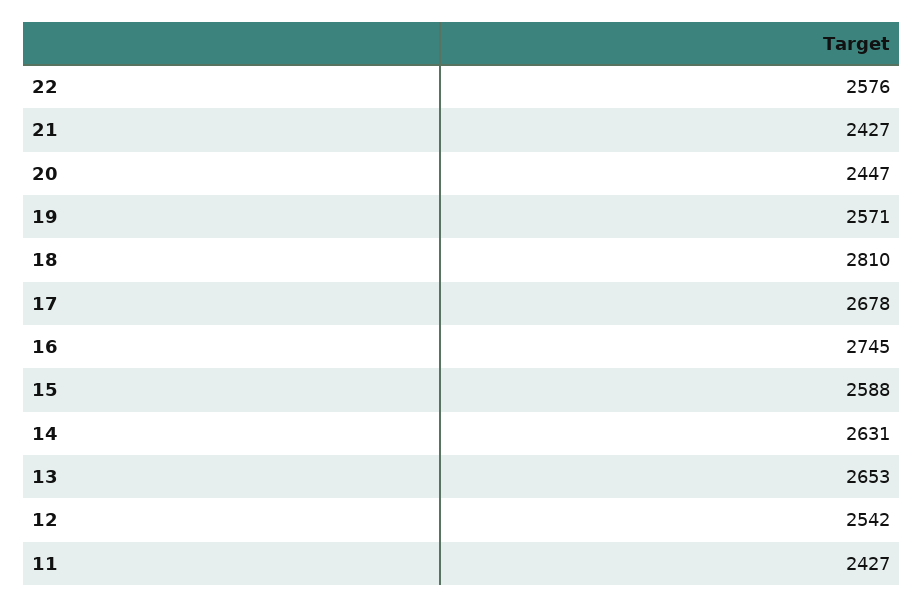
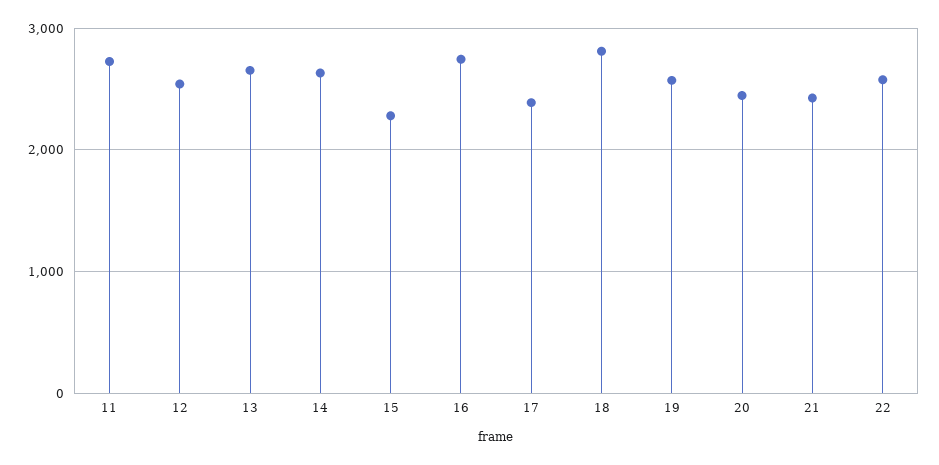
  {
    "22": 2576,
    "21": 2427,
    "20": 2447,
    "19": 2571,
    "18": 2810,
-   "17": 2678,
+   "17": 2400,
    "16": 2745,
-   "15": 2588,
+   "15": 2300,
    "14": 2631,
    "13": 2653,
    "12": 2542,
-   "11": 2427
+   "11": 2700
  }

